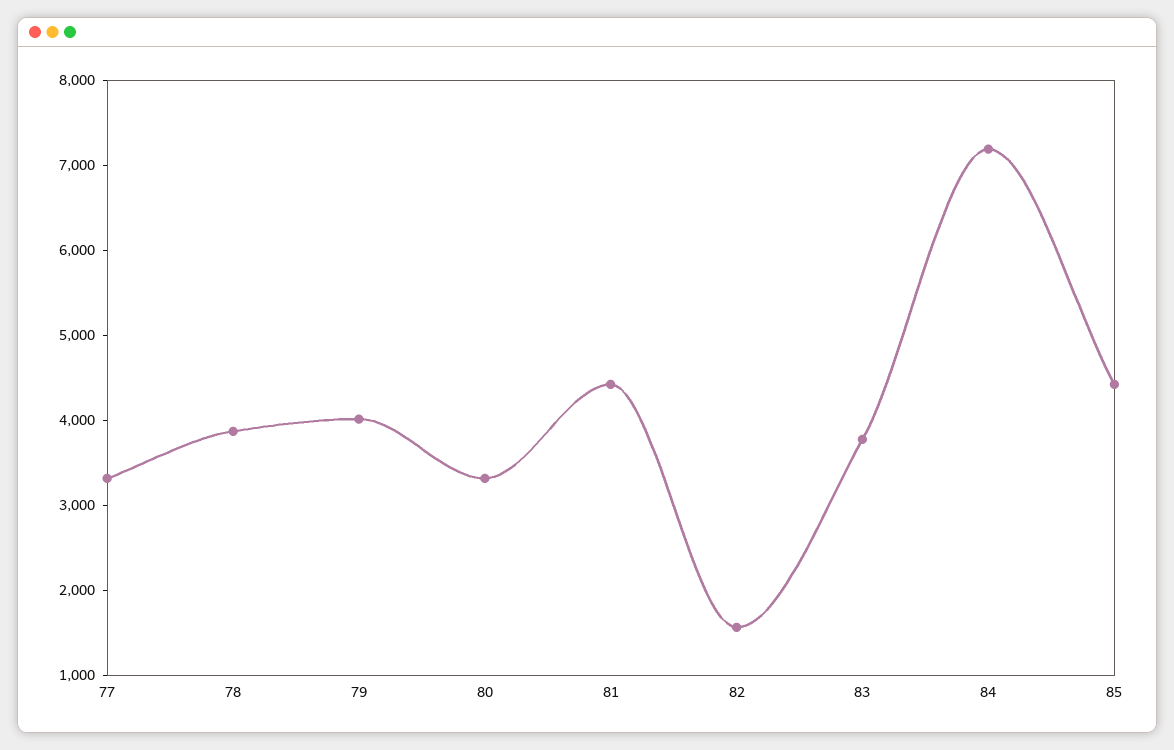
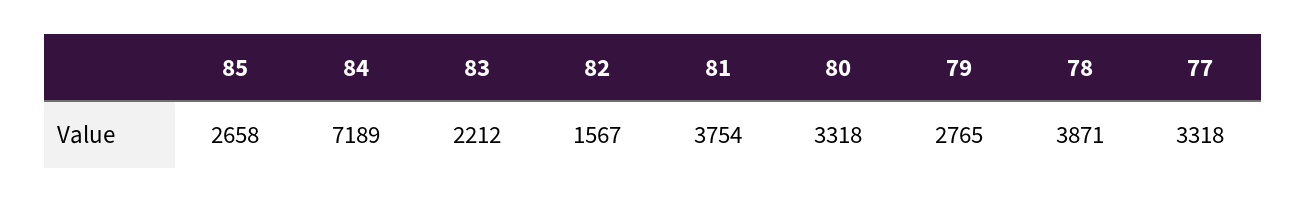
  {
    "77": 3318,
    "78": 3871,
-   "79": 4000,
+   "79": 2765,
    "80": 3318,
-   "81": 4400,
+   "81": 3754,
    "82": 1567,
-   "83": 3800,
+   "83": 2212,
    "84": 7189,
-   "85": 4400
+   "85": 2658
  }

